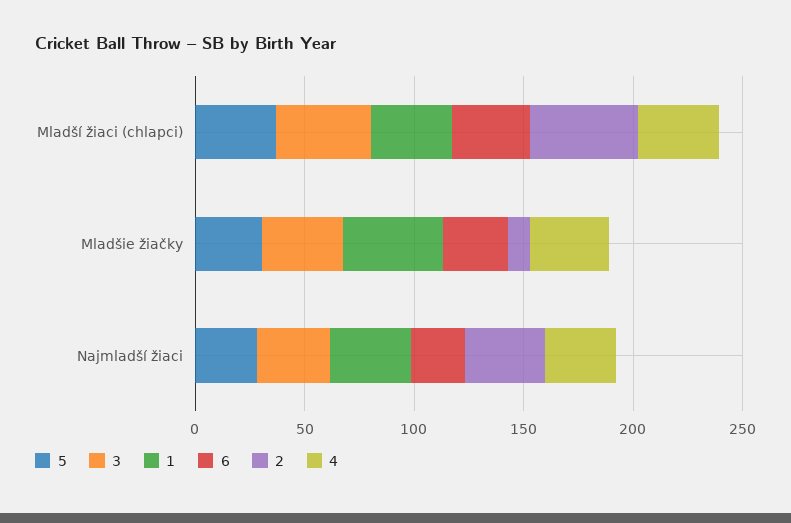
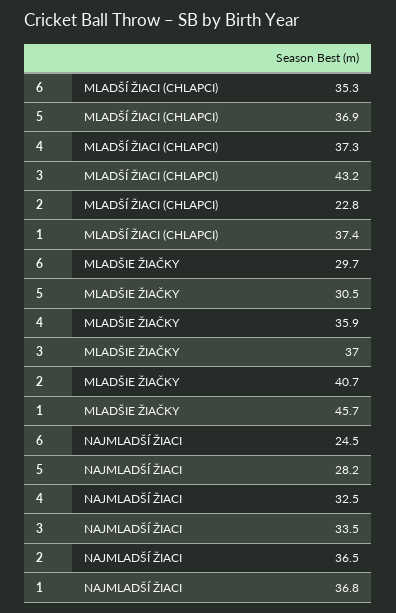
  {
    "5": {
      "Mladší žiaci (chlapci)": 36.9,
      "Mladšie žiačky": 30.5,
      "Najmladší žiaci": 28.2
    },
    "3": {
      "Mladší žiaci (chlapci)": 43.2,
      "Mladšie žiačky": 37,
      "Najmladší žiaci": 33.5
    },
    "1": {
      "Mladší žiaci (chlapci)": 37.4,
      "Mladšie žiačky": 45.7,
      "Najmladší žiaci": 36.8
    },
    "6": {
      "Mladší žiaci (chlapci)": 35.3,
      "Mladšie žiačky": 29.7,
      "Najmladší žiaci": 24.5
    },
    "2": {
-     "Mladší žiaci (chlapci)": 50,
+     "Mladší žiaci (chlapci)": 22.8,
-     "Mladšie žiačky": 10,
+     "Mladšie žiačky": 40.7,
      "Najmladší žiaci": 36.5
    },
    "4": {
      "Mladší žiaci (chlapci)": 37.3,
      "Mladšie žiačky": 35.9,
      "Najmladší žiaci": 32.5
    }
  }

